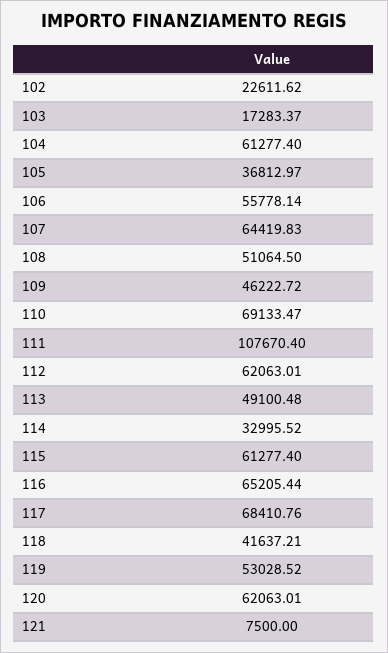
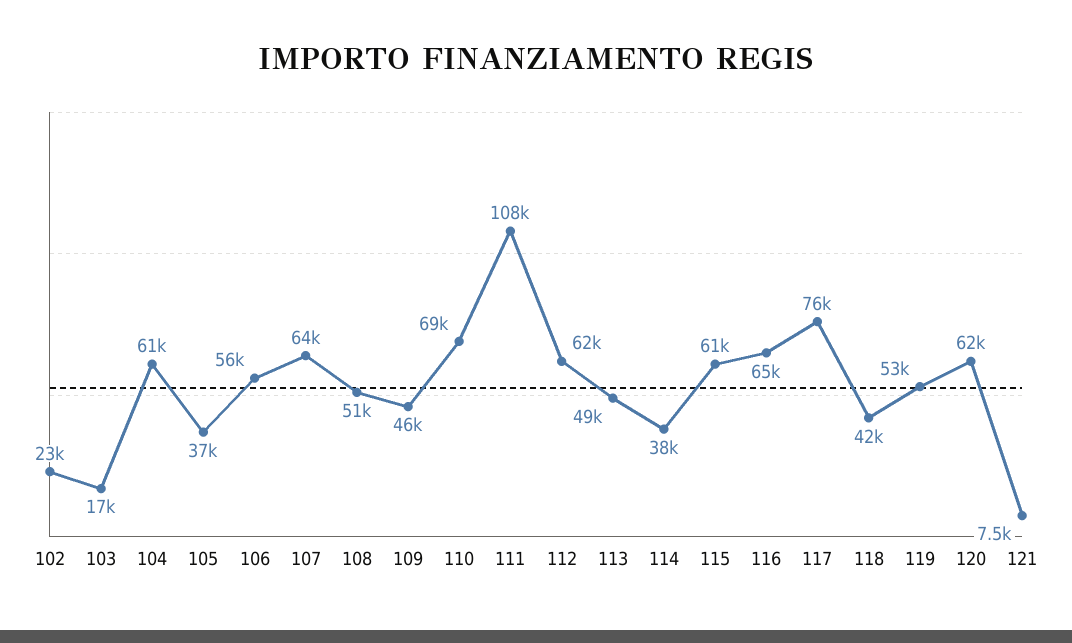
  {
    "102": 22611.62,
    "103": 17283.37,
    "104": 61277.4,
    "105": 36812.97,
    "106": 55778.14,
    "107": 64419.83,
    "108": 51064.5,
    "109": 46222.72,
    "110": 69133.47,
    "111": 107670.4,
    "112": 62063.01,
    "113": 49100.48,
-   "114": 32995.52,
+   "114": 38000,
    "115": 61277.4,
    "116": 65205.44,
-   "117": 68410.76,
+   "117": 76000,
    "118": 41637.21,
    "119": 53028.52,
    "120": 62063.01,
    "121": 7500
  }

